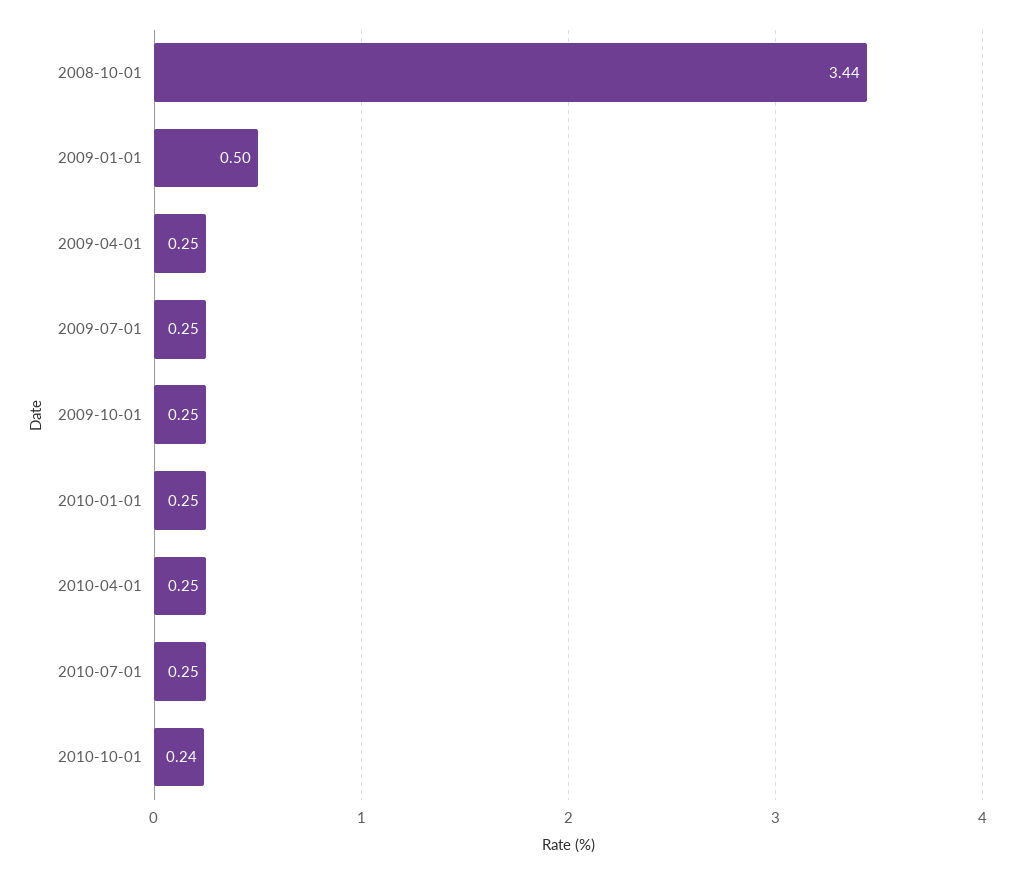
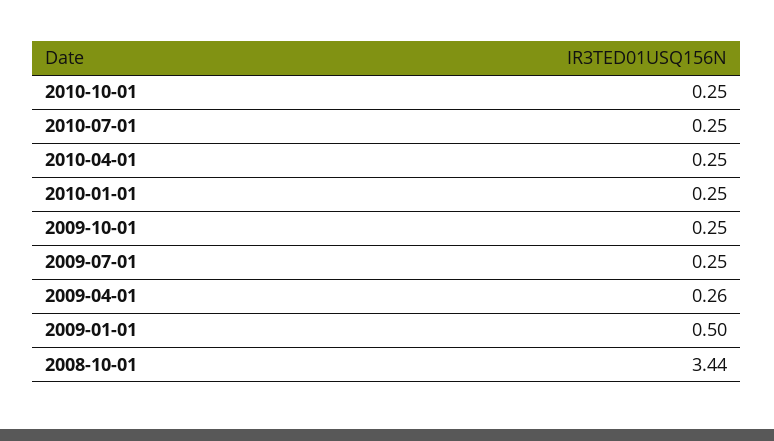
  {
    "2008-10-01": 3.44,
    "2009-01-01": 0.5,
-   "2009-04-01": 0.25,
+   "2009-04-01": 0.26,
    "2009-07-01": 0.25,
    "2009-10-01": 0.25,
    "2010-01-01": 0.25,
    "2010-04-01": 0.25,
    "2010-07-01": 0.25,
-   "2010-10-01": 0.24
+   "2010-10-01": 0.25
  }

